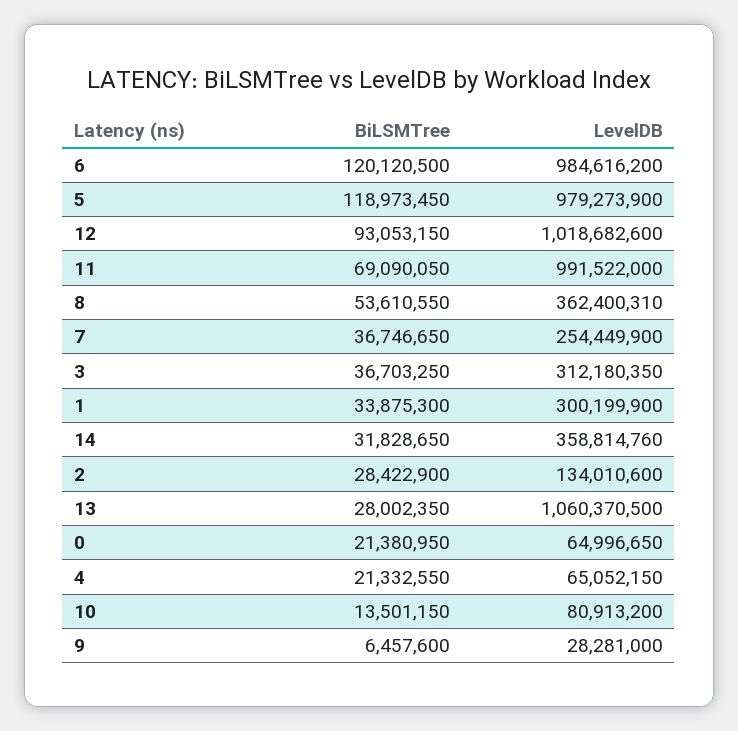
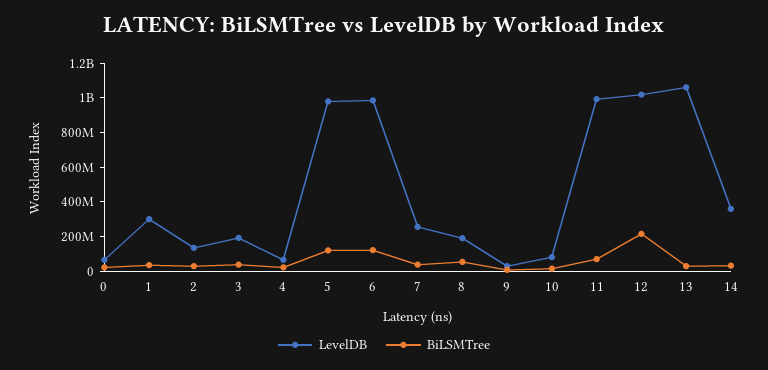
  {
    "BiLSMTree": {
      "6": 120120500,
      "5": 118973450,
-     "12": 93053150,
+     "12": 200000000,
      "11": 69090050,
      "8": 53610550,
      "7": 36746650,
      "3": 36703250,
      "1": 33875300,
      "14": 31828650,
      "2": 28422900,
      "13": 28002350,
      "0": 21380950,
      "4": 21332550,
      "10": 13501150,
      "9": 6457600
    },
    "LevelDB": {
      "6": 984616200,
      "5": 979273900,
      "12": 1018682600,
      "11": 991522000,
-     "8": 362400310,
+     "8": 200000000,
      "7": 254449900,
-     "3": 312180350,
+     "3": 200000000,
      "1": 300199900,
      "14": 358814760,
      "2": 134010600,
      "13": 1060370500,
      "0": 64996650,
      "4": 65052150,
      "10": 80913200,
      "9": 28281000
    }
  }

